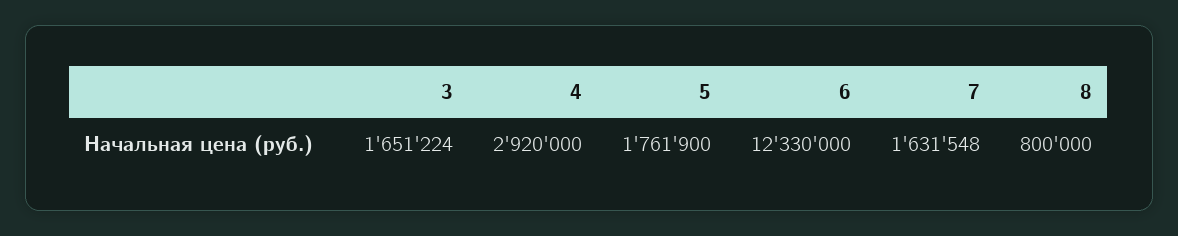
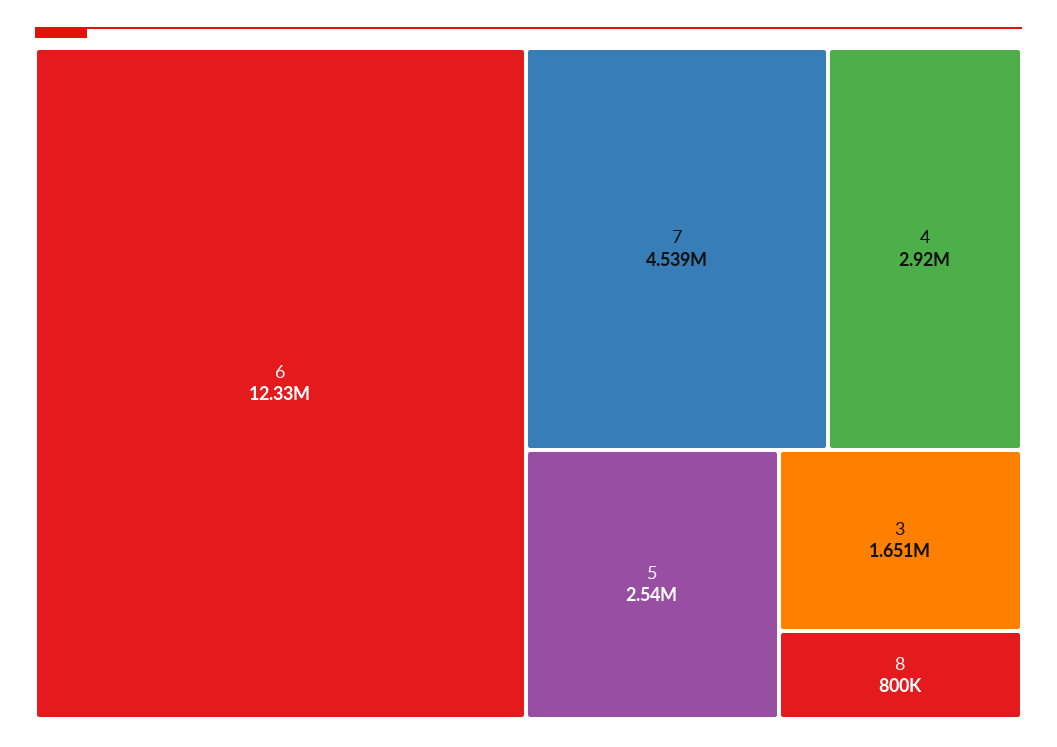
  {
    "3": 1651224,
    "4": 2920000,
-   "5": 1761900,
+   "5": 2540000,
    "6": 12330000,
-   "7": 1631548,
+   "7": 4539000,
    "8": 800000
  }

